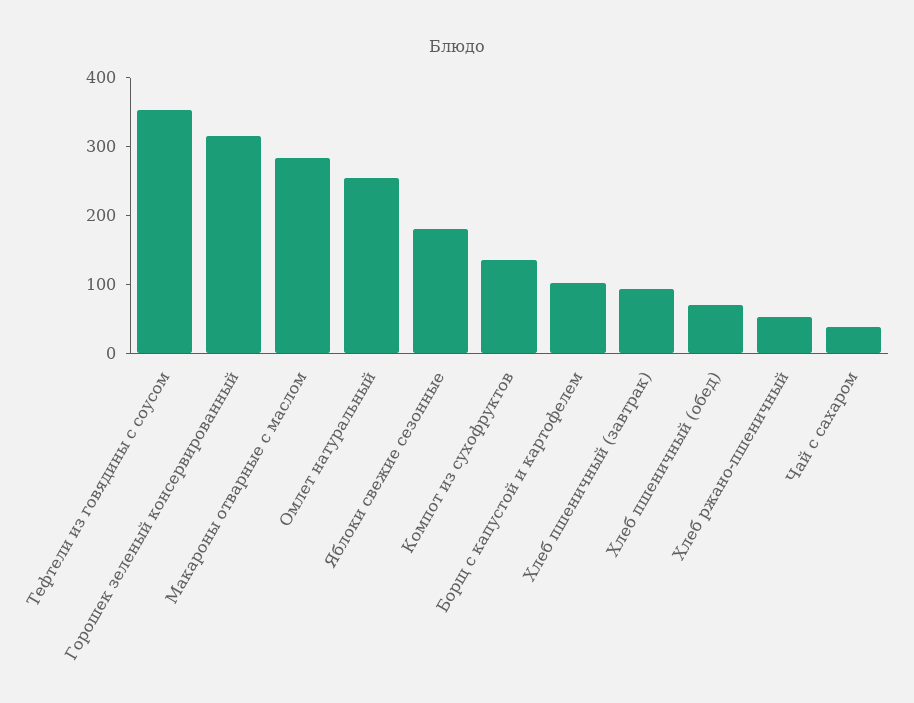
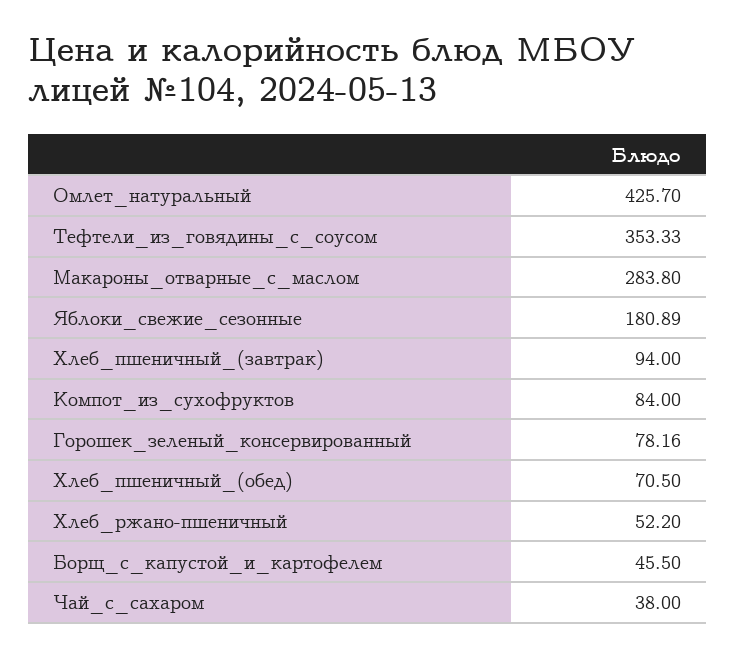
  {
    "Тефтели из говядины с соусом": 353.33,
-   "Горошек зеленый консервированный": 320,
+   "Горошек зеленый консервированный": 78.16,
    "Макароны отварные с маслом": 283.8,
-   "Омлет натуральный": 260,
+   "Омлет натуральный": 425.7,
    "Яблоки свежие сезонные": 180.89,
-   "Компот из сухофруктов": 140,
+   "Компот из сухофруктов": 84,
-   "Борщ с капустой и картофелем": 100,
+   "Борщ с капустой и картофелем": 45.5,
    "Хлеб пшеничный (завтрак)": 94,
    "Хлеб пшеничный (обед)": 70.5,
    "Хлеб ржано-пшеничный": 52.2,
    "Чай с сахаром": 38
  }

